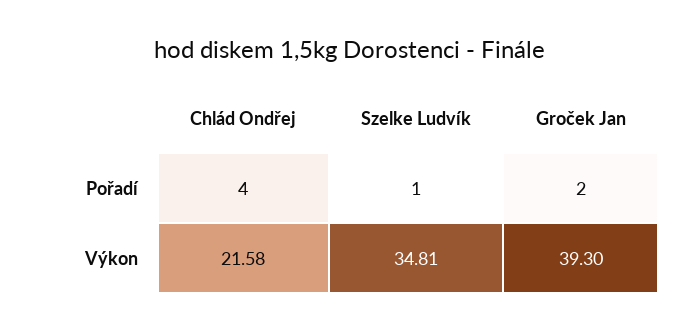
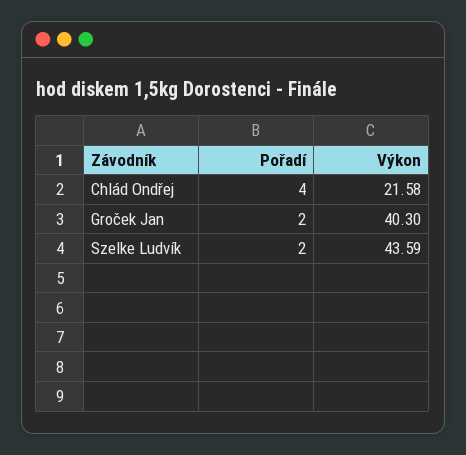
  {
    "Chlád Ondřej": {
      "Pořadí": 4,
      "Výkon": 21.58
    },
    "Szelke Ludvík": {
-     "Pořadí": 1,
+     "Pořadí": 2,
-     "Výkon": 34.81
+     "Výkon": 43.59
    },
    "Groček Jan": {
      "Pořadí": 2,
-     "Výkon": 39.3
+     "Výkon": 40.3
    }
  }

